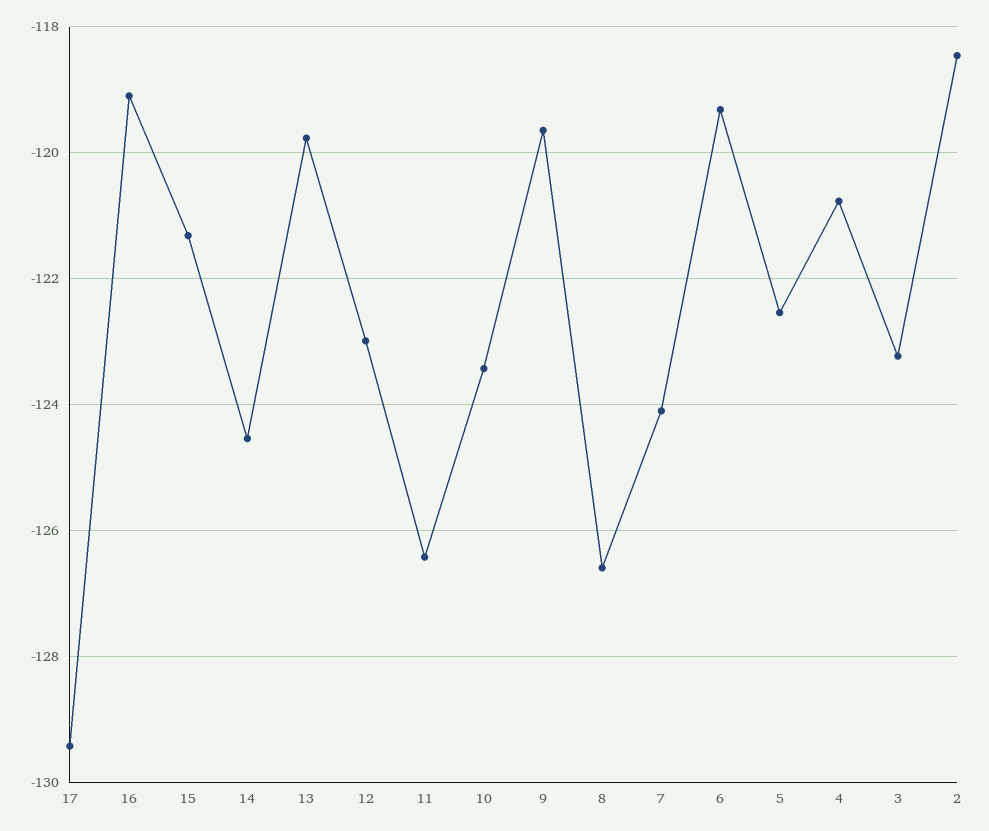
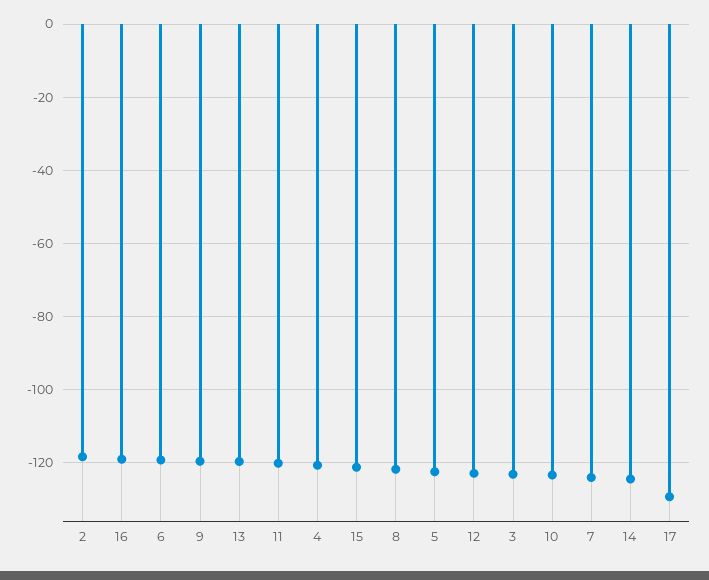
  {
    "17": -129.4,
    "16": -119.2,
    "15": -121.4,
    "14": -124.6,
    "13": -119.8,
    "12": -123,
-   "11": -126.4,
+   "11": -120,
    "10": -123.4,
    "9": -119.6,
-   "8": -126.6,
+   "8": -122,
    "7": -124.2,
    "6": -119.4,
    "5": -122.6,
    "4": -120.8,
    "3": -123.2,
    "2": -118.4
  }

